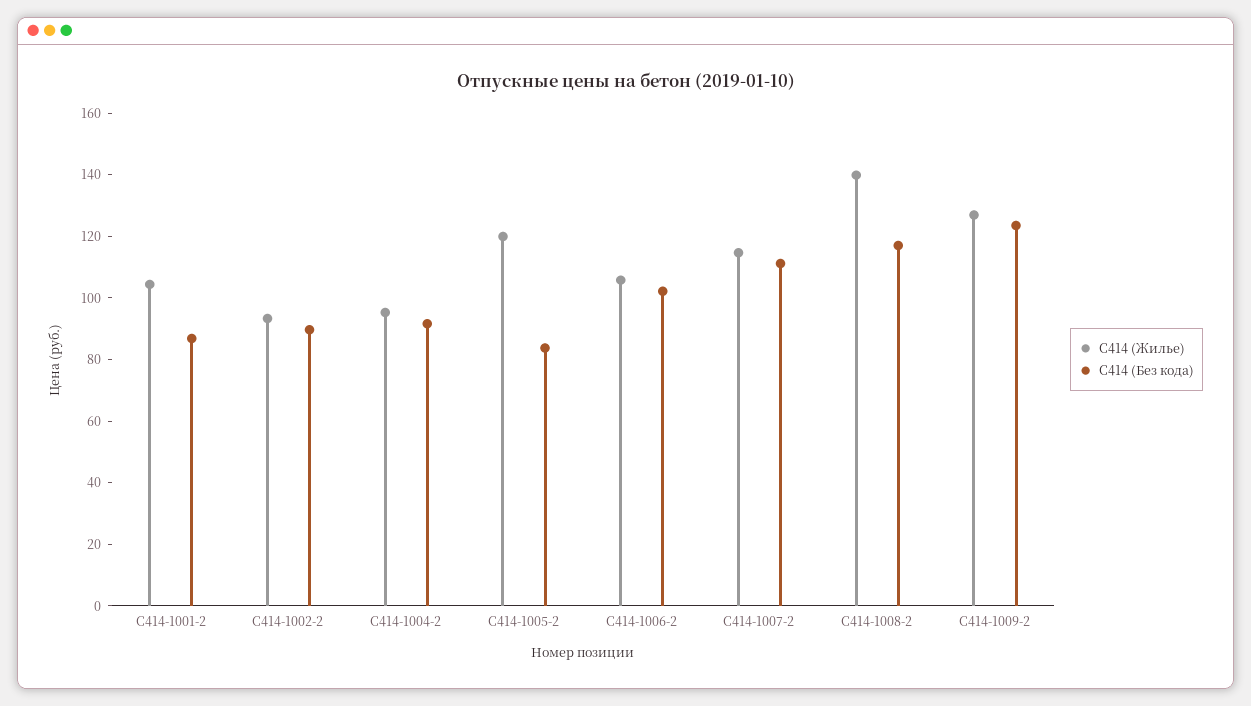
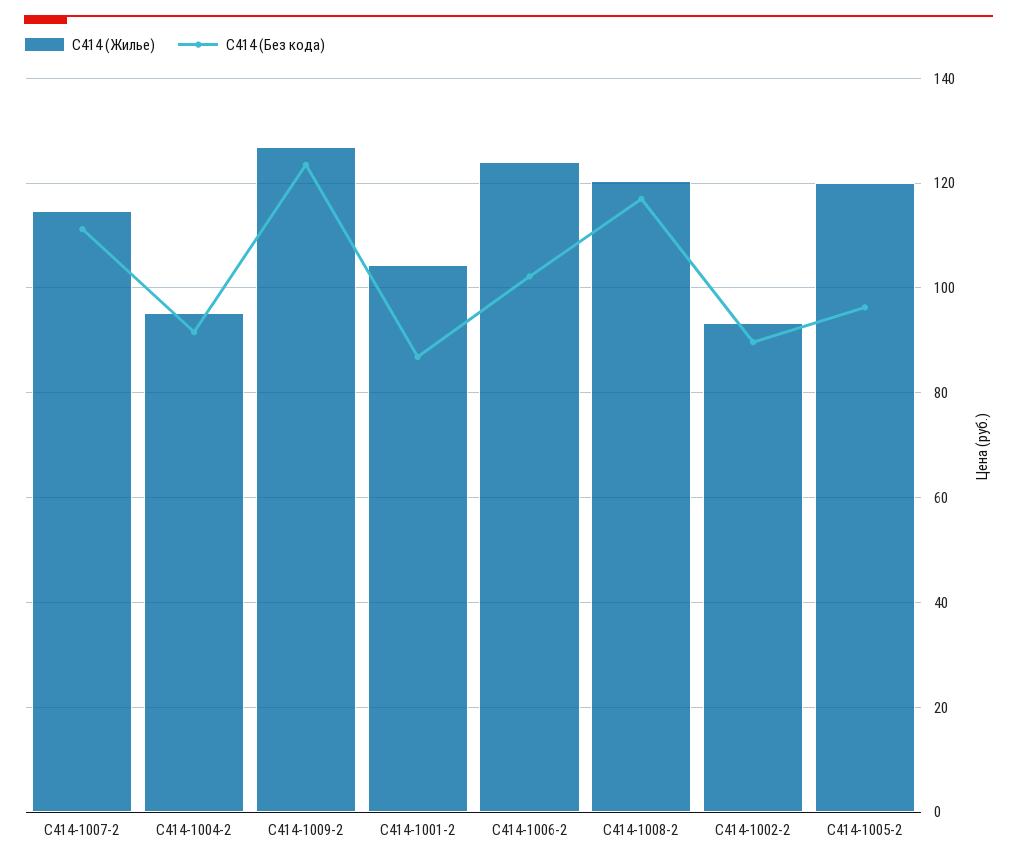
  {
    "С414 (Жилье)": {
      "С414-1001-2": 104,
      "С414-1002-2": 94,
      "С414-1004-2": 96,
      "С414-1005-2": 120,
-     "С414-1006-2": 105,
+     "С414-1006-2": 124,
      "С414-1007-2": 114,
-     "С414-1008-2": 140,
+     "С414-1008-2": 120,
      "С414-1009-2": 126
    },
    "C414 (Без кода)": {
      "С414-1001-2": 86,
      "С414-1002-2": 90,
      "С414-1004-2": 92,
-     "С414-1005-2": 85,
+     "С414-1005-2": 96,
      "С414-1006-2": 102,
      "С414-1007-2": 112,
      "С414-1008-2": 118,
      "С414-1009-2": 124
    }
  }

